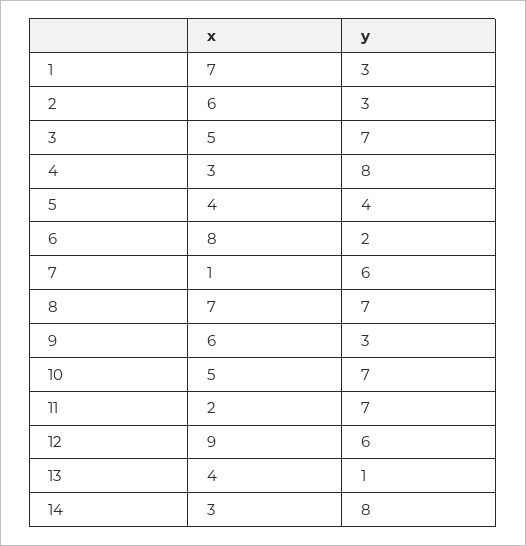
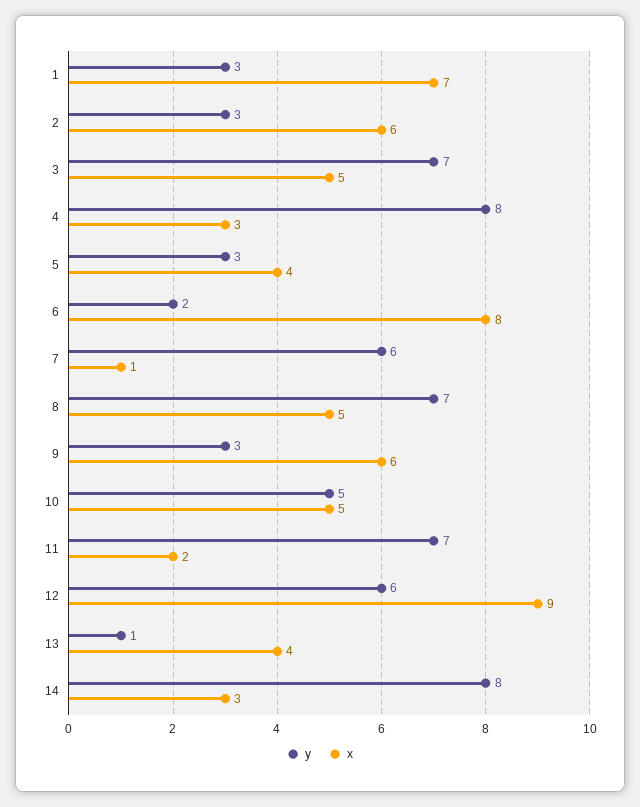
  {
    "x": {
      "1": 7,
      "2": 6,
      "3": 5,
      "4": 3,
      "5": 4,
      "6": 8,
      "7": 1,
-     "8": 7,
+     "8": 5,
      "9": 6,
      "10": 5,
      "11": 2,
      "12": 9,
      "13": 4,
      "14": 3
    },
    "y": {
      "1": 3,
      "2": 3,
      "3": 7,
      "4": 8,
-     "5": 4,
+     "5": 3,
      "6": 2,
      "7": 6,
      "8": 7,
      "9": 3,
-     "10": 7,
+     "10": 5,
      "11": 7,
      "12": 6,
      "13": 1,
      "14": 8
    }
  }

